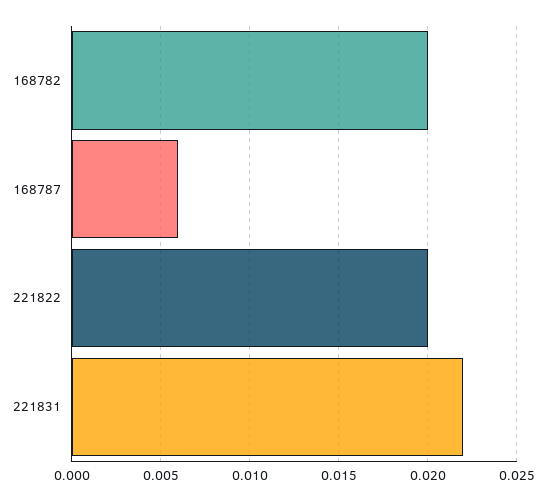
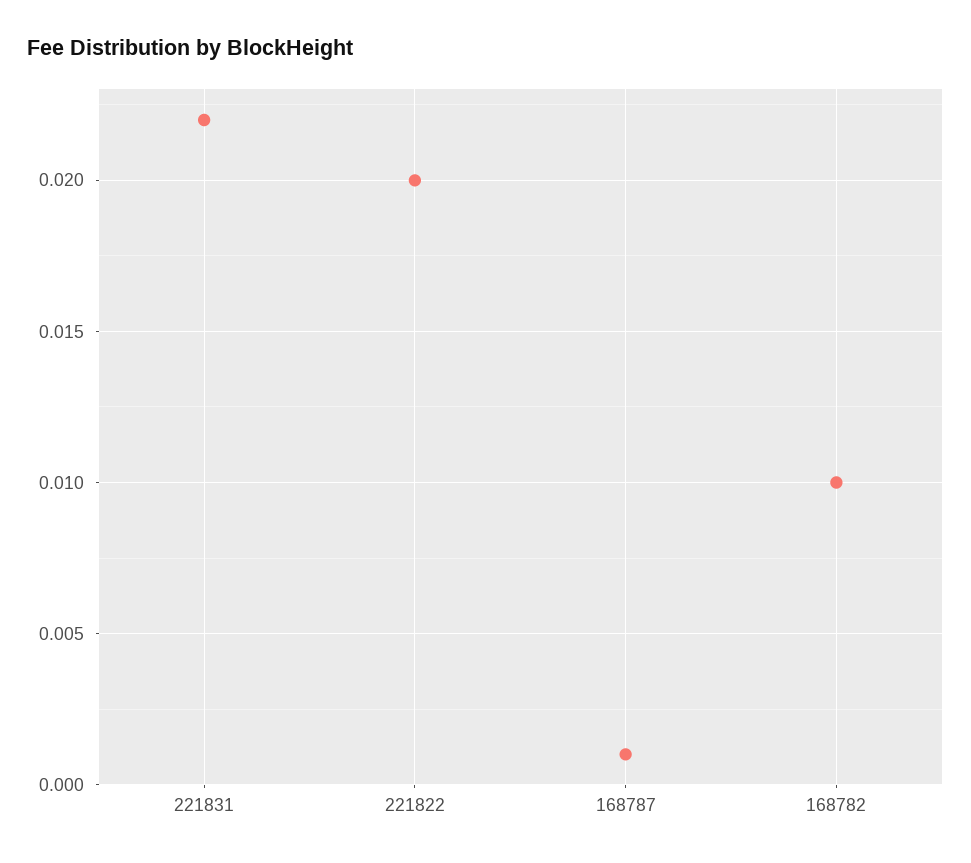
  {
-   "168782": 0.02,
+   "168782": 0.01,
-   "168787": 0.006,
+   "168787": 0.001,
    "221822": 0.02,
    "221831": 0.022
  }

